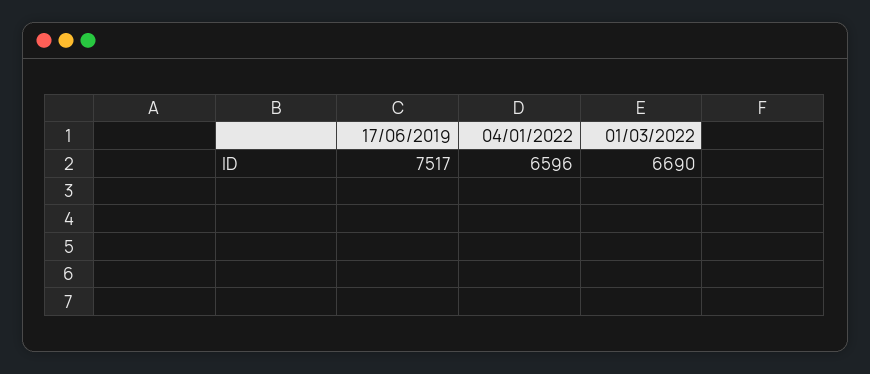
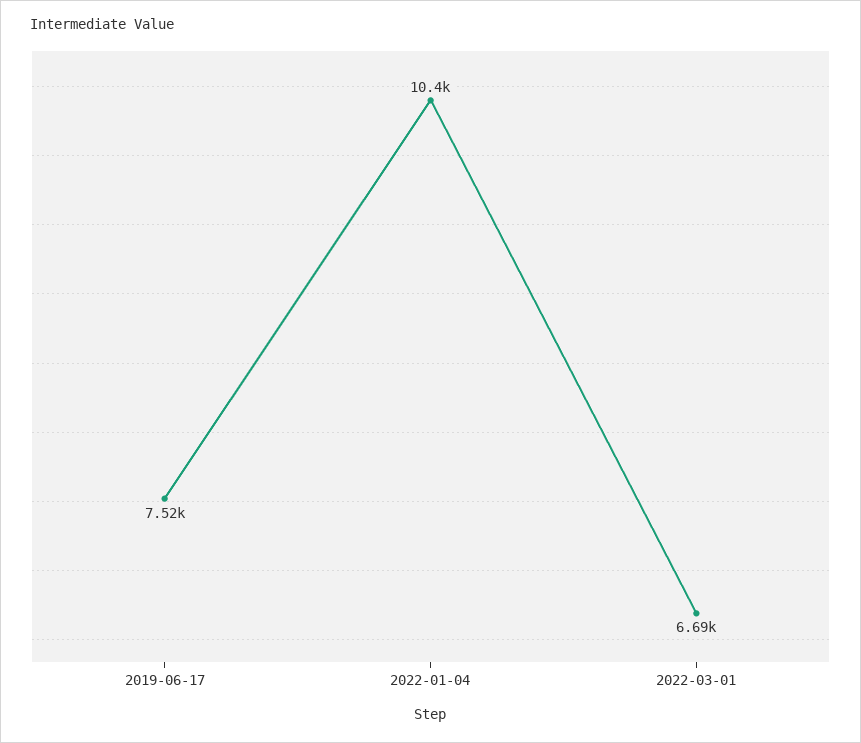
  {
    "17/06/2019": 7517,
-   "04/01/2022": 6596,
+   "04/01/2022": 10400,
    "01/03/2022": 6690
  }

